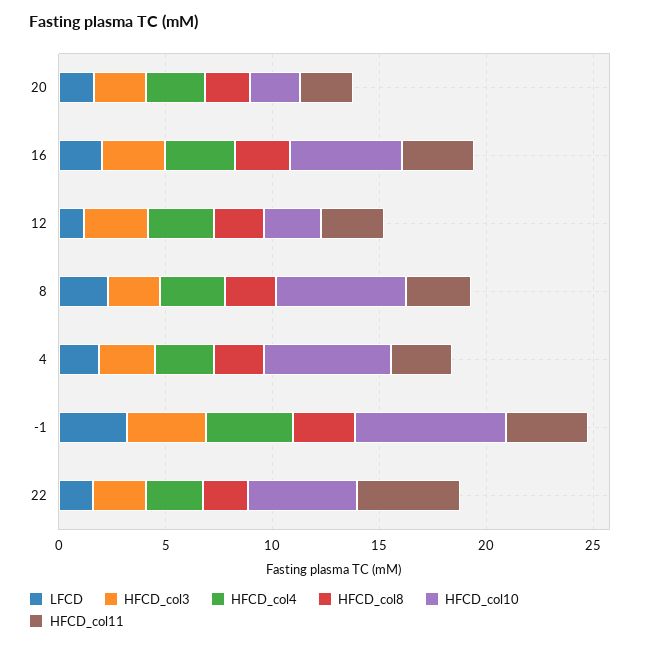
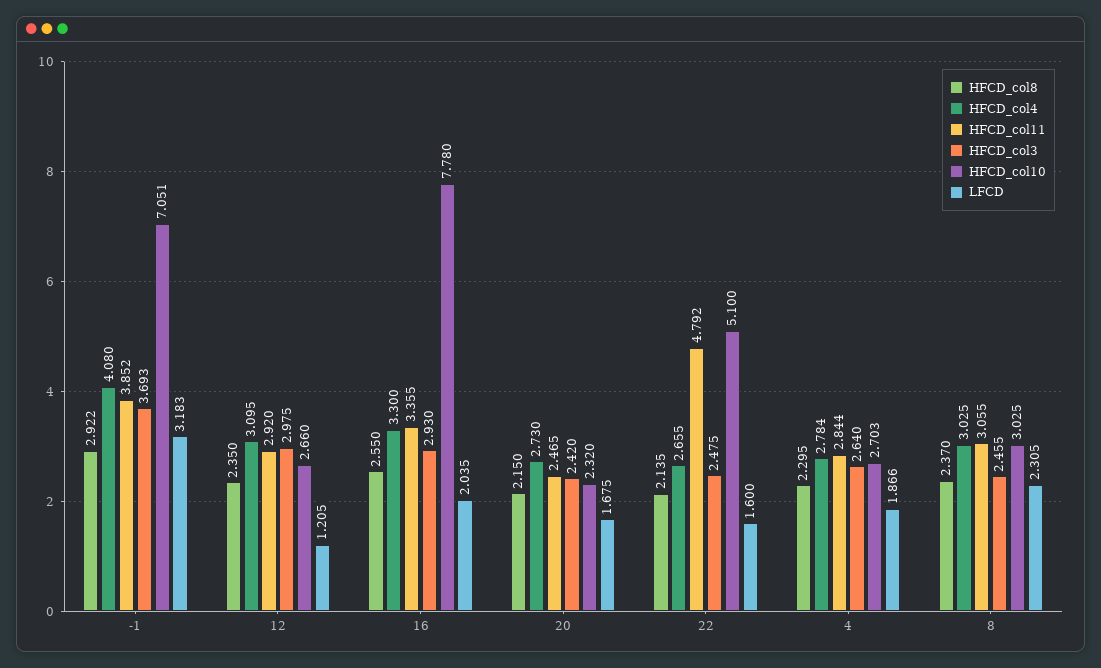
  {
    "LFCD": {
      "20": 1.675,
      "16": 2.035,
      "12": 1.205,
      "8": 2.305,
      "4": 1.866,
      "-1": 3.183,
      "22": 1.6
    },
    "HFCD_col3": {
      "20": 2.42,
      "16": 2.93,
      "12": 2.975,
      "8": 2.455,
      "4": 2.64,
      "-1": 3.693,
      "22": 2.475
    },
    "HFCD_col4": {
      "20": 2.73,
      "16": 3.3,
      "12": 3.095,
      "8": 3.025,
      "4": 2.784,
      "-1": 4.08,
      "22": 2.655
    },
    "HFCD_col8": {
      "20": 2.15,
      "16": 2.55,
      "12": 2.35,
      "8": 2.37,
      "4": 2.295,
      "-1": 2.922,
      "22": 2.135
    },
    "HFCD_col10": {
      "20": 2.32,
-     "16": 5,
+     "16": 7.78,
      "12": 2.66,
-     "8": 6,
+     "8": 3.025,
-     "4": 6,
+     "4": 2.703,
      "-1": 7.051,
      "22": 5.1
    },
    "HFCD_col11": {
      "20": 2.465,
      "16": 3.355,
      "12": 2.92,
      "8": 3.055,
      "4": 2.844,
      "-1": 3.852,
      "22": 4.792
    }
  }

